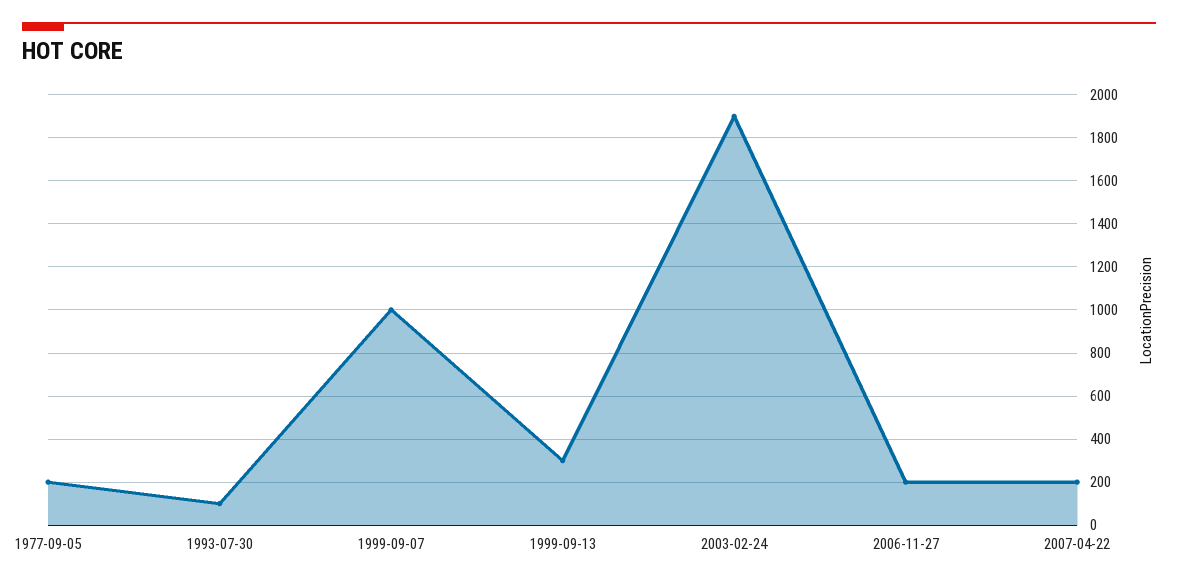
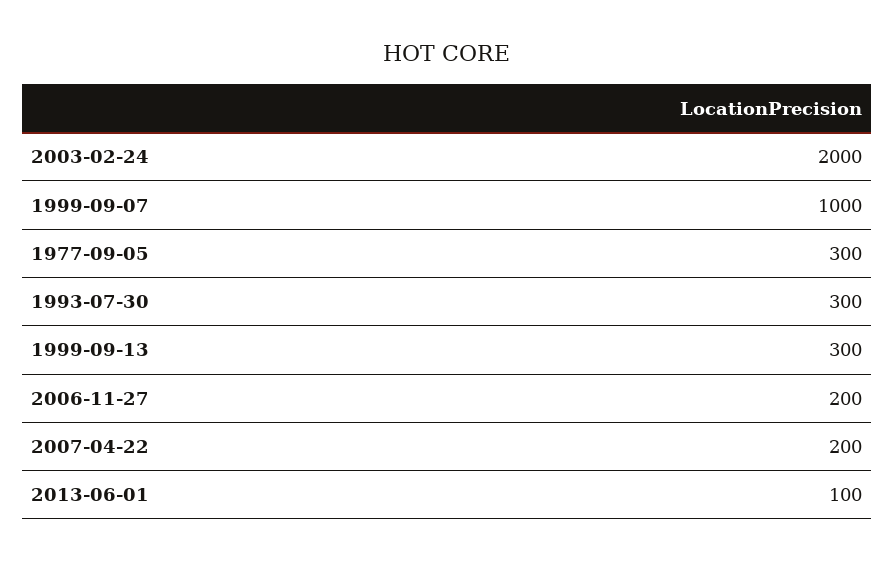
  {
-   "1977-09-05": 200,
+   "1977-09-05": 300,
-   "1993-07-30": 100,
+   "1993-07-30": 300,
    "1999-09-07": 1000,
    "1999-09-13": 300,
-   "2003-02-24": 1900,
+   "2003-02-24": 2000,
    "2006-11-27": 200,
-   "2007-04-22": 200
+   "2007-04-22": 200,
+   "2013-06-01": 100
  }

